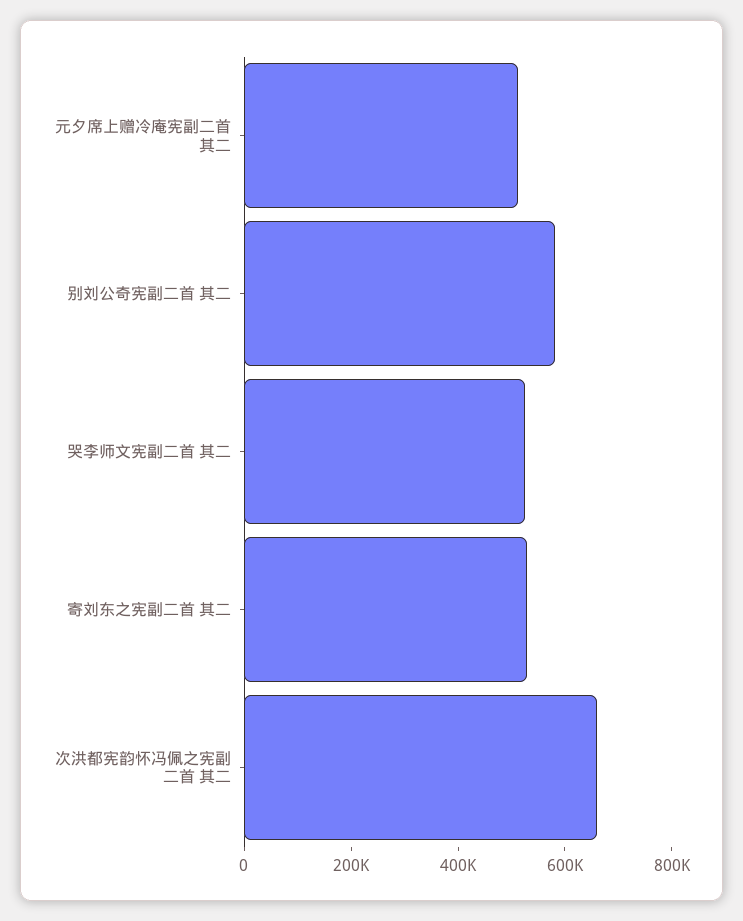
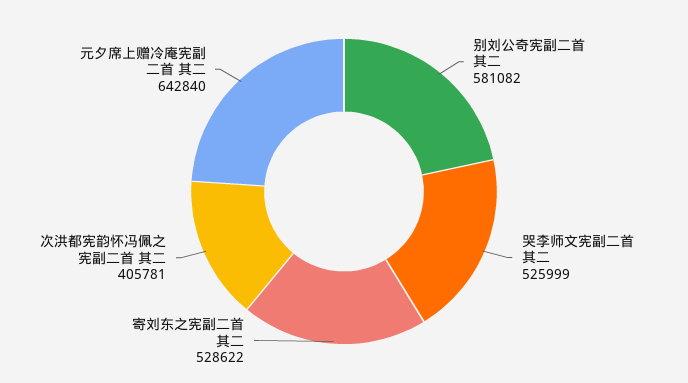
  {
-   "元夕席上赠冷庵宪副二首 其二": 500000,
+   "元夕席上赠冷庵宪副二首 其二": 642840,
    "别刘公奇宪副二首 其二": 581082,
    "哭李师文宪副二首 其二": 525999,
    "寄刘东之宪副二首 其二": 528622,
-   "次洪都宪韵怀冯佩之宪副二首 其二": 650000
+   "次洪都宪韵怀冯佩之宪副二首 其二": 405781
  }

